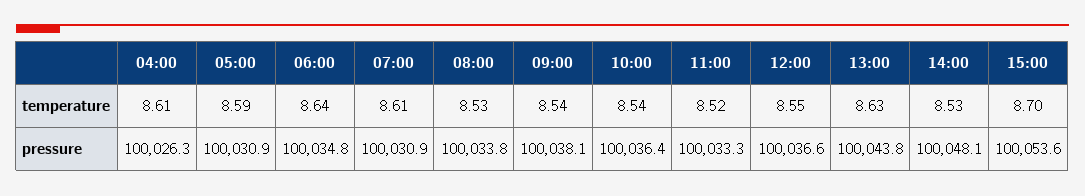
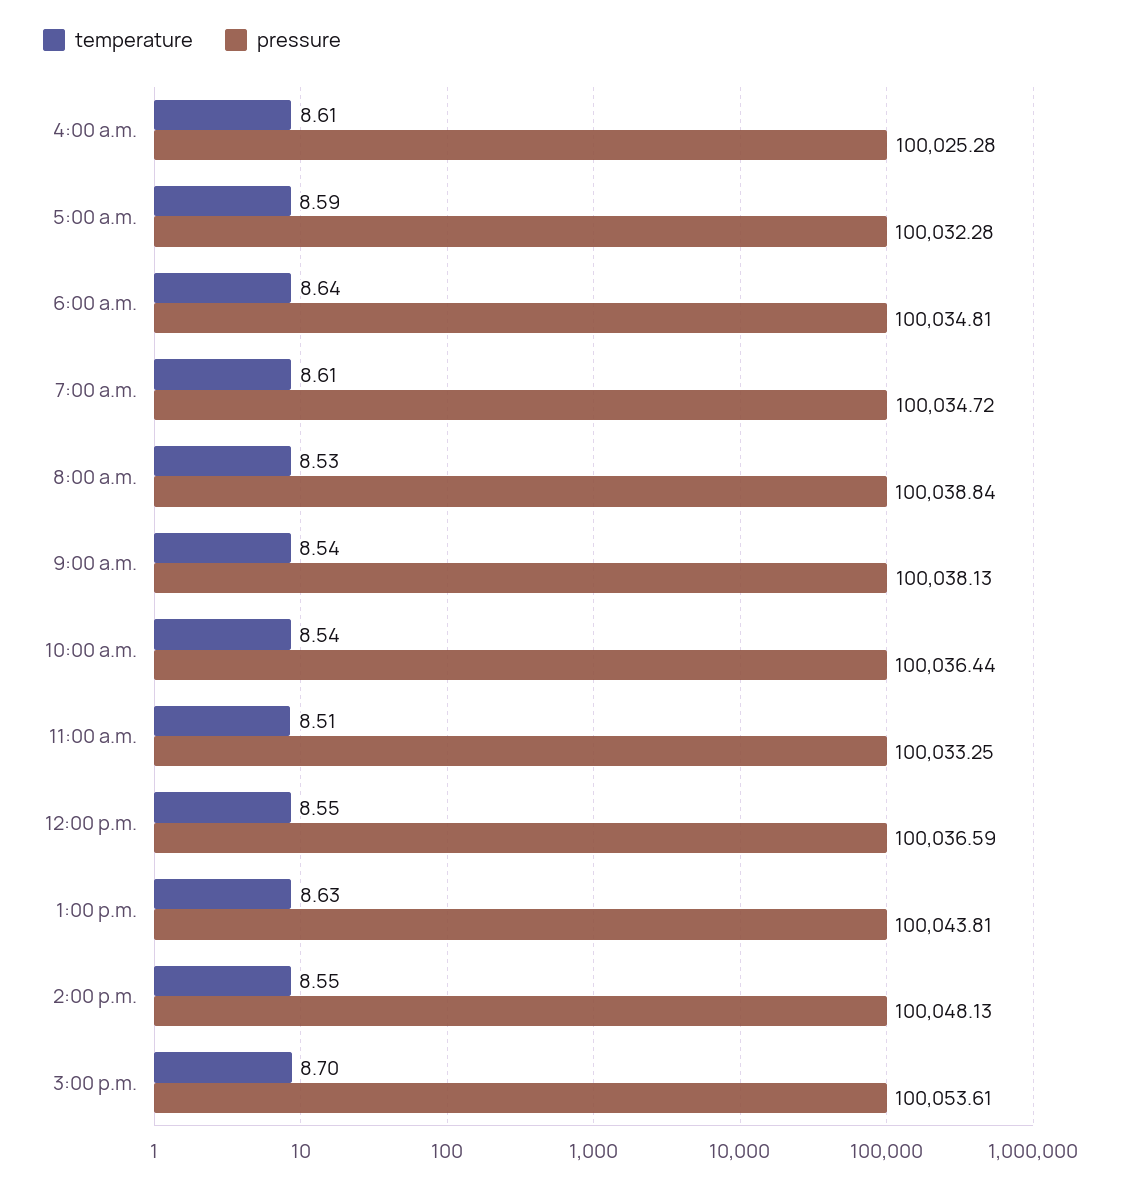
  {
    "temperature": {
      "04:00": 8.61,
      "05:00": 8.59,
      "06:00": 8.64,
      "07:00": 8.61,
      "08:00": 8.53,
      "09:00": 8.54,
      "10:00": 8.54,
-     "11:00": 8.52,
+     "11:00": 8.51,
      "12:00": 8.55,
      "13:00": 8.63,
-     "14:00": 8.53,
+     "14:00": 8.55,
      "15:00": 8.7
    },
    "pressure": {
-     "04:00": 100026.3,
+     "04:00": 100025.28,
-     "05:00": 100030.9,
+     "05:00": 100032.28,
      "06:00": 100034.81,
-     "07:00": 100030.9,
+     "07:00": 100034.72,
-     "08:00": 100033.8,
+     "08:00": 100038.84,
      "09:00": 100038.13,
      "10:00": 100036.44,
      "11:00": 100033.25,
      "12:00": 100036.59,
      "13:00": 100043.81,
      "14:00": 100048.13,
      "15:00": 100053.61
    }
  }

